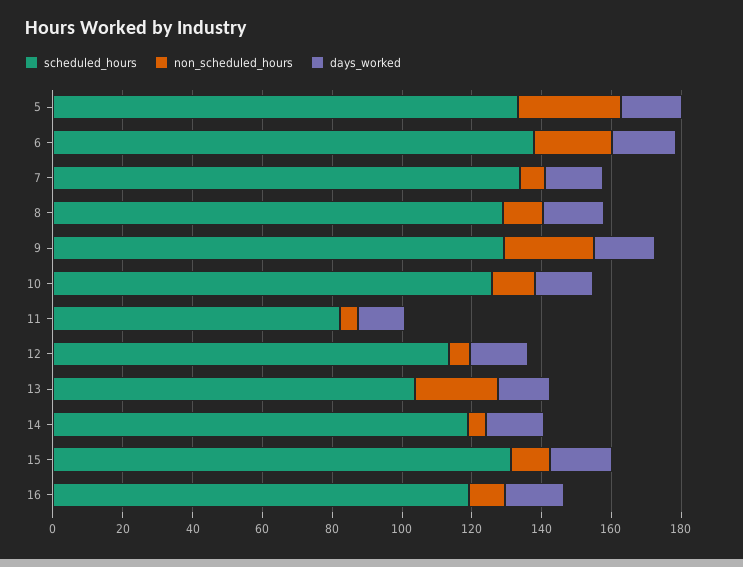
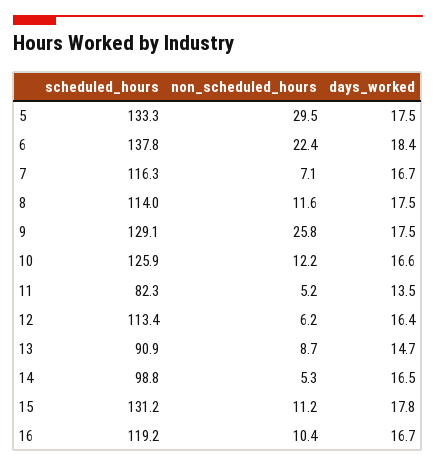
  {
    "scheduled_hours": {
      "5": 133.3,
      "6": 137.8,
-     "7": 135,
+     "7": 116.3,
-     "8": 130,
+     "8": 114,
      "9": 129.1,
      "10": 125.9,
      "11": 82.3,
      "12": 113.4,
-     "13": 105,
+     "13": 90.9,
-     "14": 120,
+     "14": 98.8,
      "15": 131.2,
      "16": 119.2
    },
    "non_scheduled_hours": {
      "5": 29.5,
      "6": 22.4,
      "7": 7.1,
      "8": 11.6,
      "9": 25.8,
      "10": 12.2,
      "11": 5.2,
      "12": 6.2,
-     "13": 25,
+     "13": 8.7,
      "14": 5.3,
      "15": 11.2,
      "16": 10.4
    },
    "days_worked": {
      "5": 17.5,
      "6": 18.4,
      "7": 16.7,
      "8": 17.5,
      "9": 17.5,
      "10": 16.6,
      "11": 13.5,
      "12": 16.4,
      "13": 14.7,
      "14": 16.5,
      "15": 17.8,
      "16": 16.7
    }
  }

